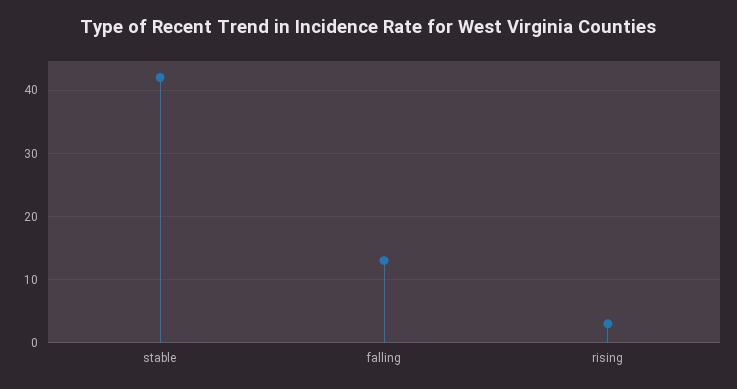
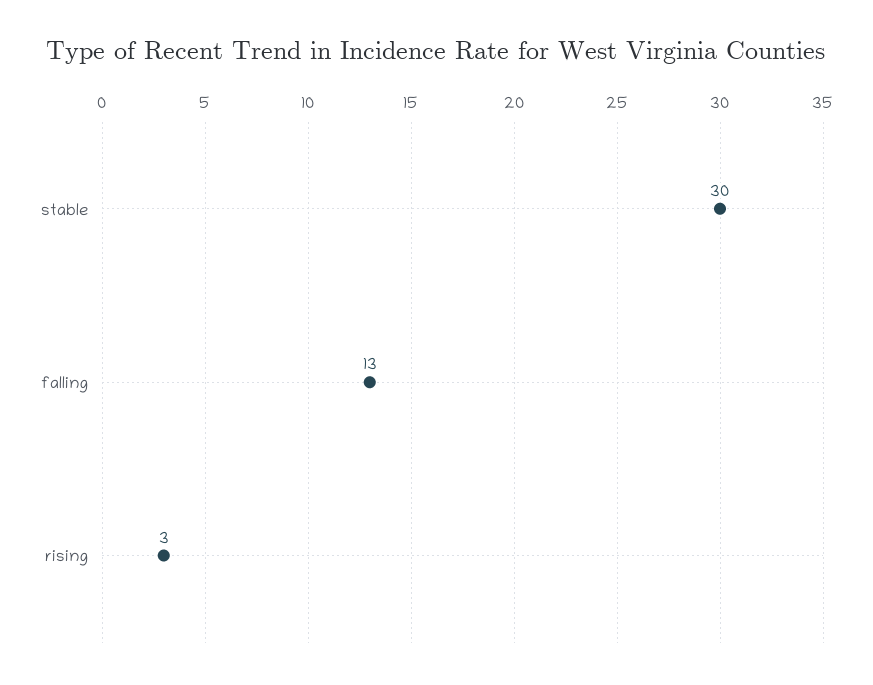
  {
-   "stable": 42,
+   "stable": 30,
    "falling": 13,
    "rising": 3
  }

